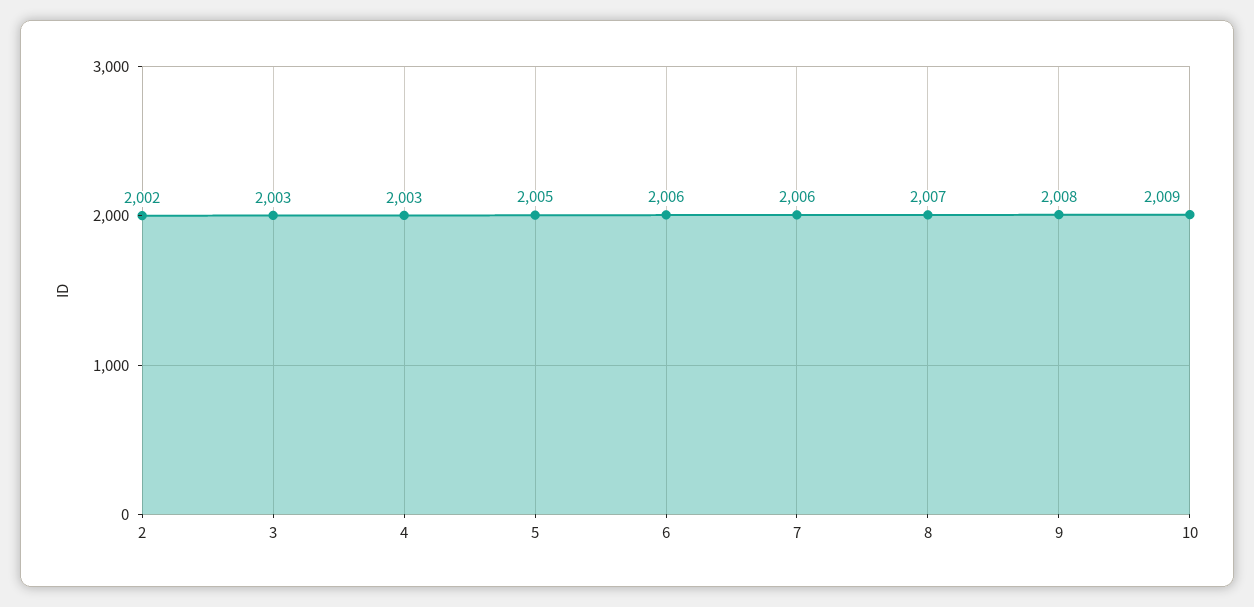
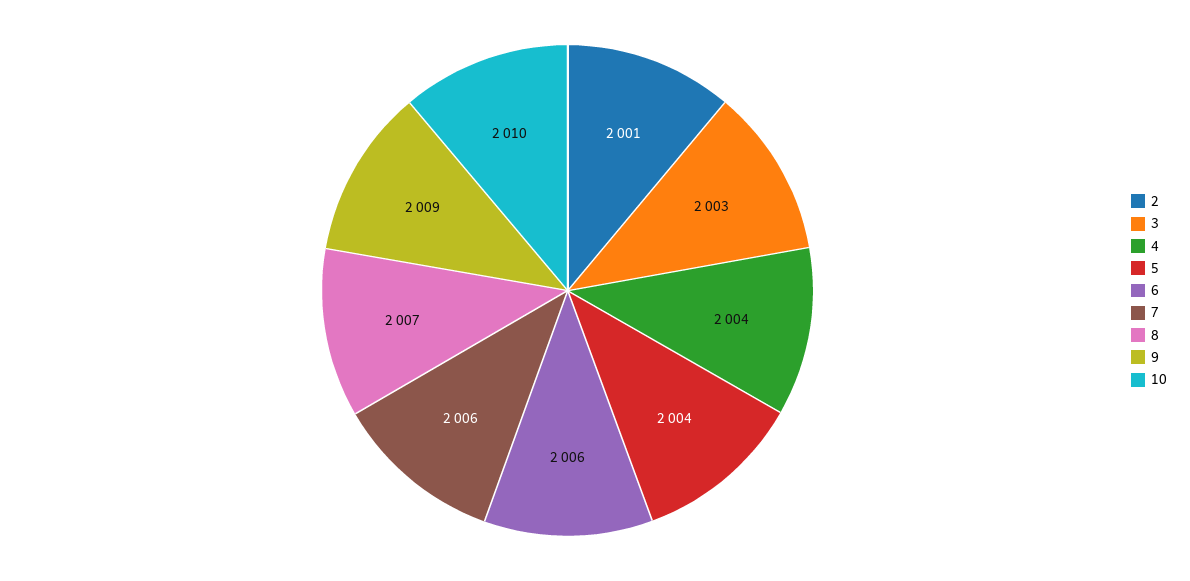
  {
-   "2": 2002,
+   "2": 2001,
    "3": 2003,
-   "4": 2003,
+   "4": 2004,
-   "5": 2005,
+   "5": 2004,
    "6": 2006,
    "7": 2006,
    "8": 2007,
-   "9": 2008,
+   "9": 2009,
-   "10": 2009
+   "10": 2010
  }

